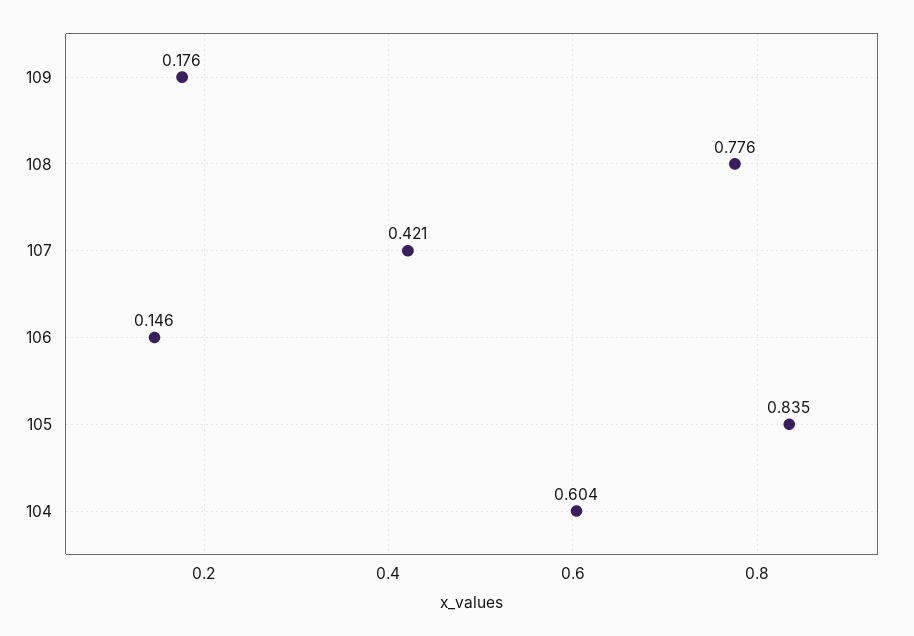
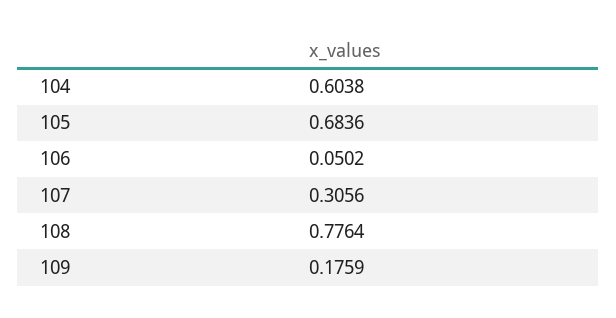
  {
    "109": 0.1759,
    "108": 0.7764,
-   "107": 0.421,
+   "107": 0.3056,
-   "106": 0.146,
+   "106": 0.0502,
-   "105": 0.835,
+   "105": 0.6836,
    "104": 0.6038
  }

